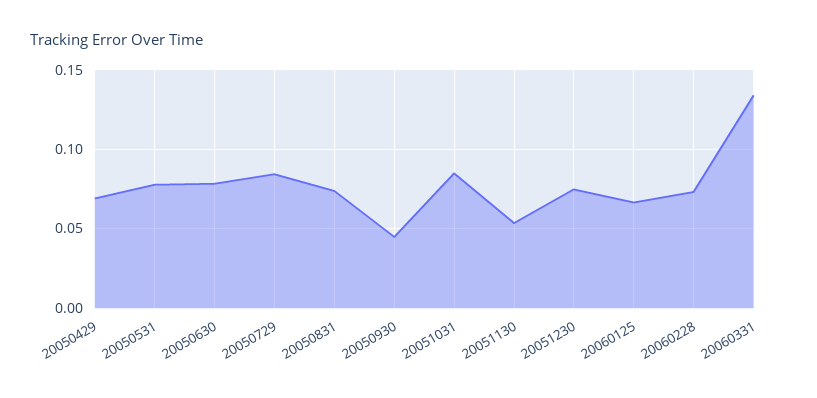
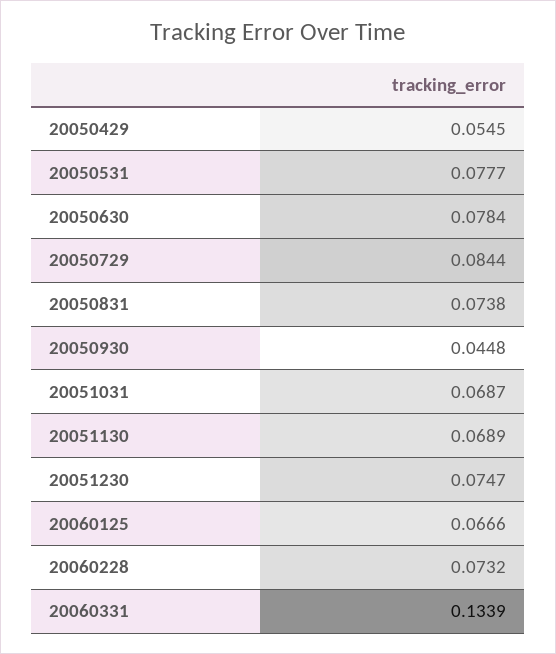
  {
-   "20050429": 0.07,
+   "20050429": 0.0545,
    "20050531": 0.0777,
    "20050630": 0.0784,
    "20050729": 0.0844,
    "20050831": 0.0738,
    "20050930": 0.0448,
-   "20051031": 0.085,
+   "20051031": 0.0687,
-   "20051130": 0.055,
+   "20051130": 0.0689,
    "20051230": 0.0747,
    "20060125": 0.0666,
    "20060228": 0.0732,
    "20060331": 0.1339
  }

